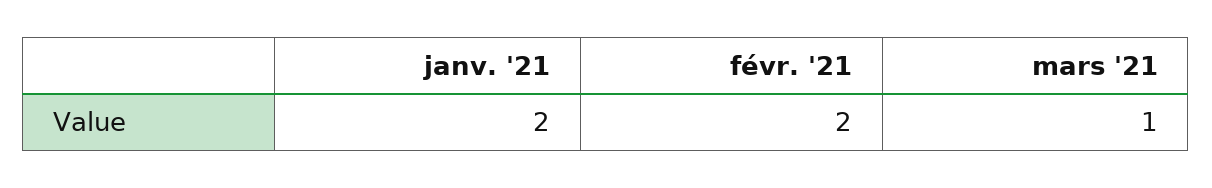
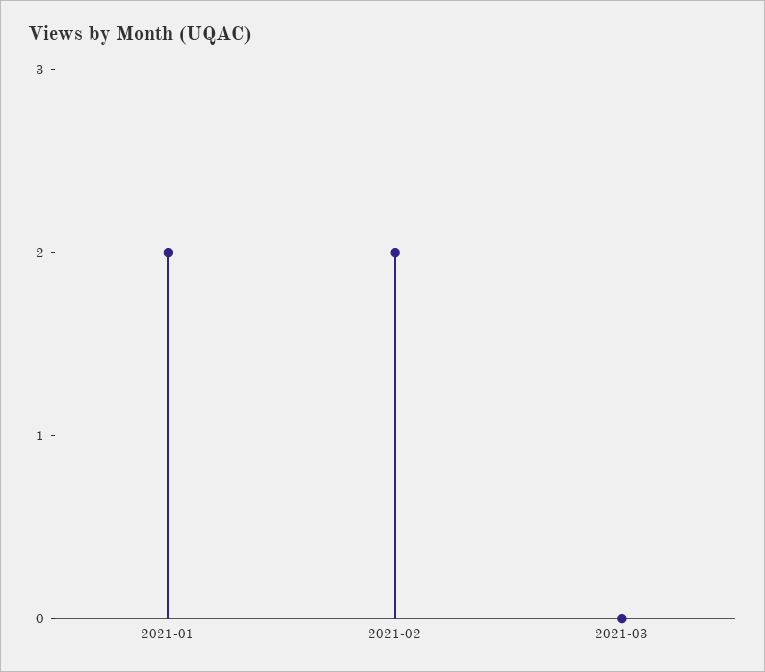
  {
    "janv. '21": 2,
    "févr. '21": 2,
-   "mars '21": 1
+   "mars '21": 0
  }

